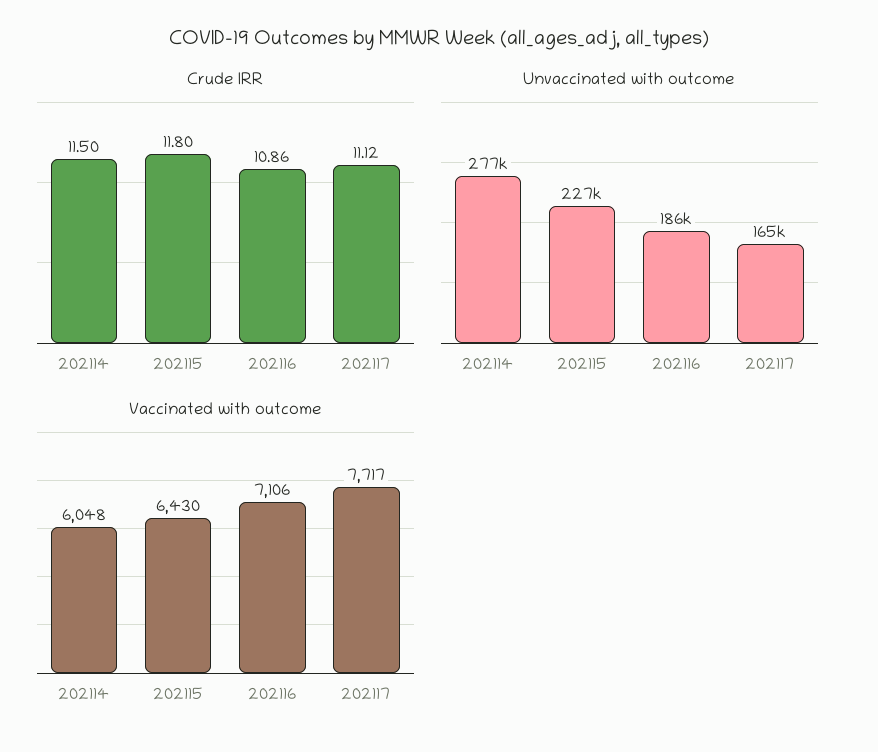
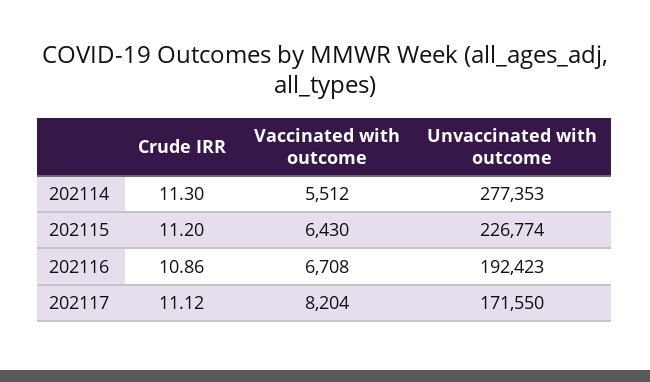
  {
    "Crude IRR": {
-     "202114": 11.5,
+     "202114": 11.3,
-     "202115": 11.8,
+     "202115": 11.2,
      "202116": 10.86,
      "202117": 11.12
    },
    "Unvaccinated with outcome": {
      "202114": 277353,
      "202115": 226774,
-     "202116": 186000,
+     "202116": 192423,
-     "202117": 165000
+     "202117": 171550
    },
    "Vaccinated with outcome": {
-     "202114": 6048,
+     "202114": 5512,
      "202115": 6430,
-     "202116": 7106,
+     "202116": 6708,
-     "202117": 7717
+     "202117": 8204
    }
  }

